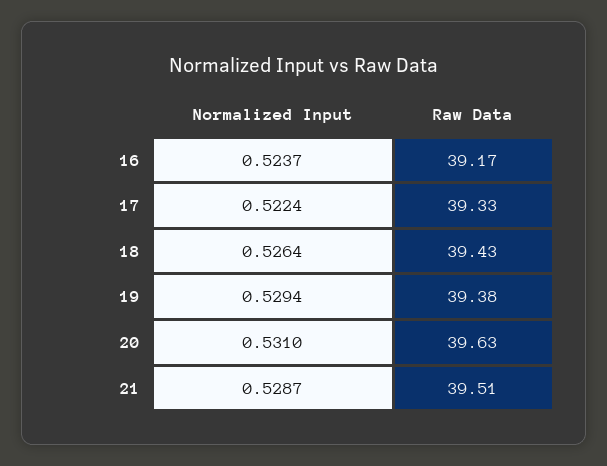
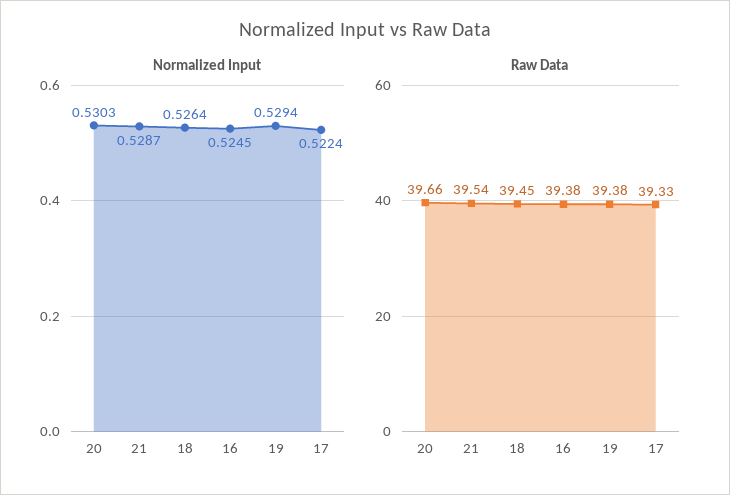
  {
    "Normalized Input": {
-     "16": 0.5237,
+     "16": 0.5245,
      "17": 0.5224,
      "18": 0.5264,
      "19": 0.5294,
-     "20": 0.531,
+     "20": 0.5303,
      "21": 0.5287
    },
    "Raw Data": {
-     "16": 39.17,
+     "16": 39.38,
      "17": 39.33,
-     "18": 39.43,
+     "18": 39.45,
      "19": 39.38,
-     "20": 39.63,
+     "20": 39.66,
-     "21": 39.51
+     "21": 39.54
    }
  }

